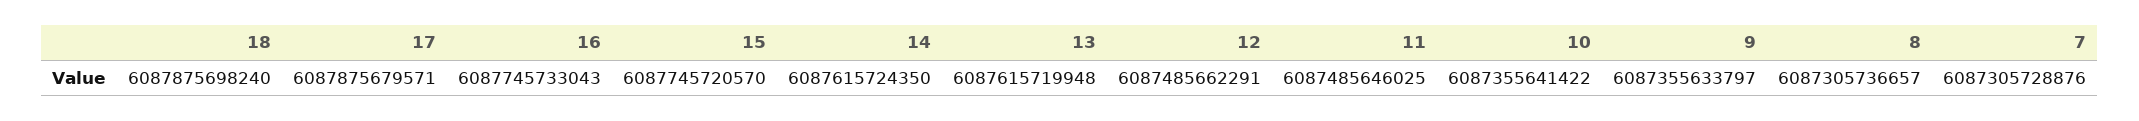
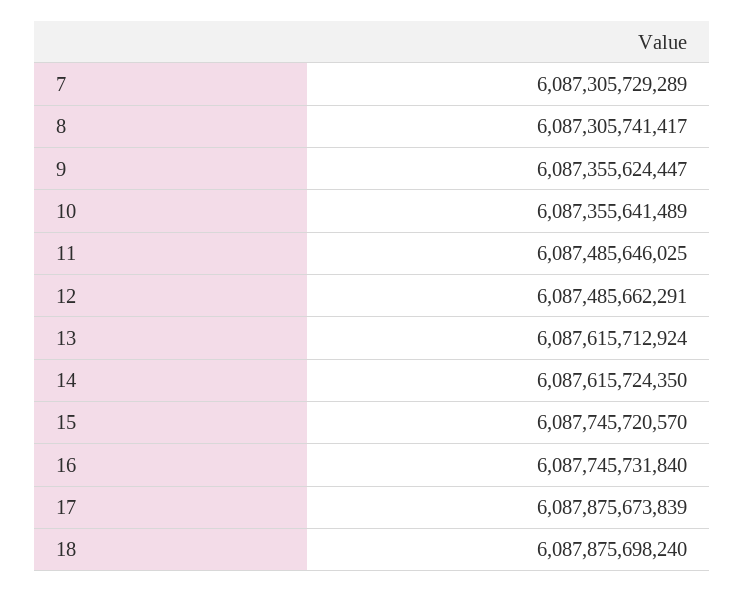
  {
    "18": 6087875698240,
-   "17": 6087875679571,
+   "17": 6087875673839,
-   "16": 6087745733043,
+   "16": 6087745731840,
    "15": 6087745720570,
    "14": 6087615724350,
-   "13": 6087615719948,
+   "13": 6087615712924,
    "12": 6087485662291,
    "11": 6087485646025,
-   "10": 6087355641422,
+   "10": 6087355641489,
-   "9": 6087355633797,
+   "9": 6087355624447,
-   "8": 6087305736657,
+   "8": 6087305741417,
-   "7": 6087305728876
+   "7": 6087305729289
  }

